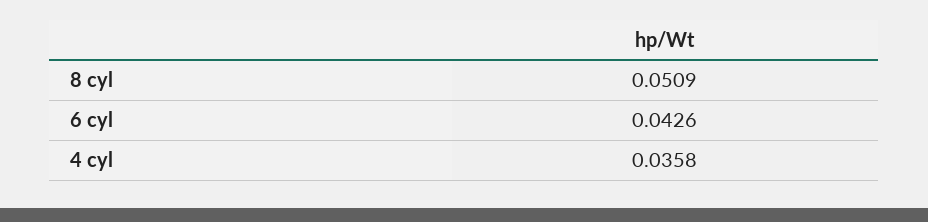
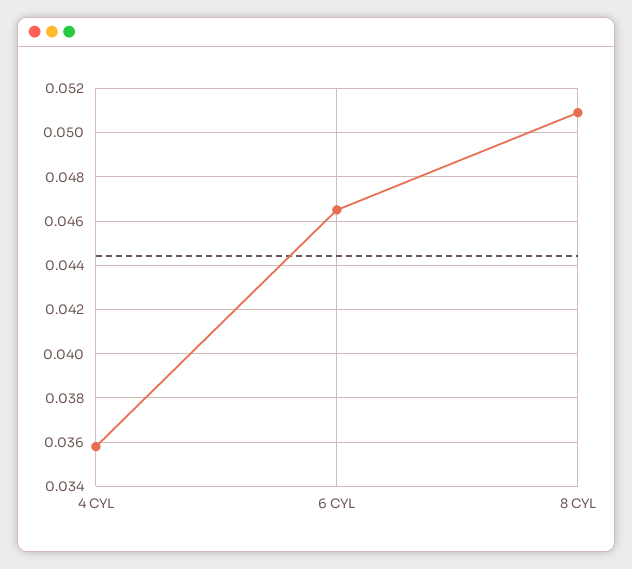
  {
    "8 cyl": 0.0509,
-   "6 cyl": 0.0426,
+   "6 cyl": 0.0465,
    "4 cyl": 0.0358
  }

